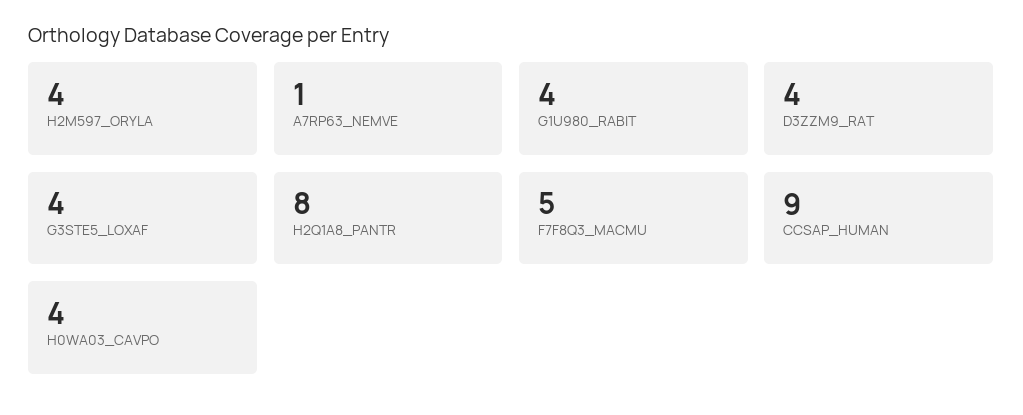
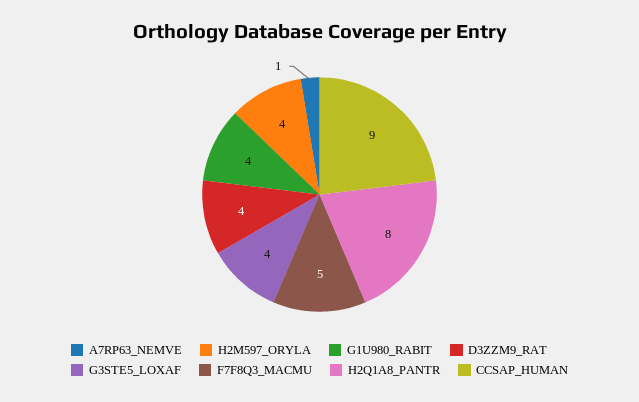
  {
    "H2M597_ORYLA": 4,
    "A7RP63_NEMVE": 1,
    "G1U980_RABIT": 4,
    "D3ZZM9_RAT": 4,
    "G3STE5_LOXAF": 4,
    "H2Q1A8_PANTR": 8,
    "F7F8Q3_MACMU": 5,
-   "CCSAP_HUMAN": 9,
+   "CCSAP_HUMAN": 9
-   "H0WA03_CAVPO": 4
  }

